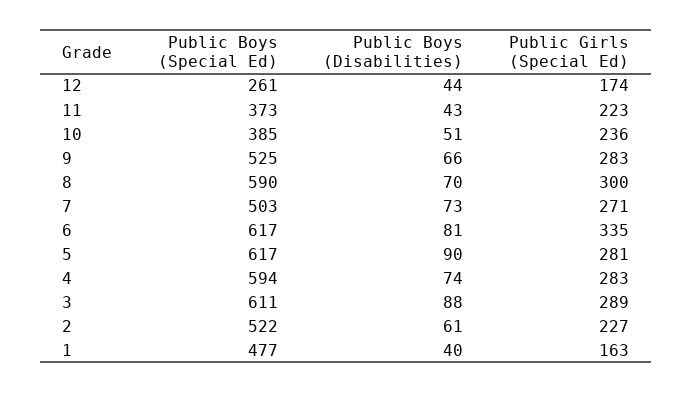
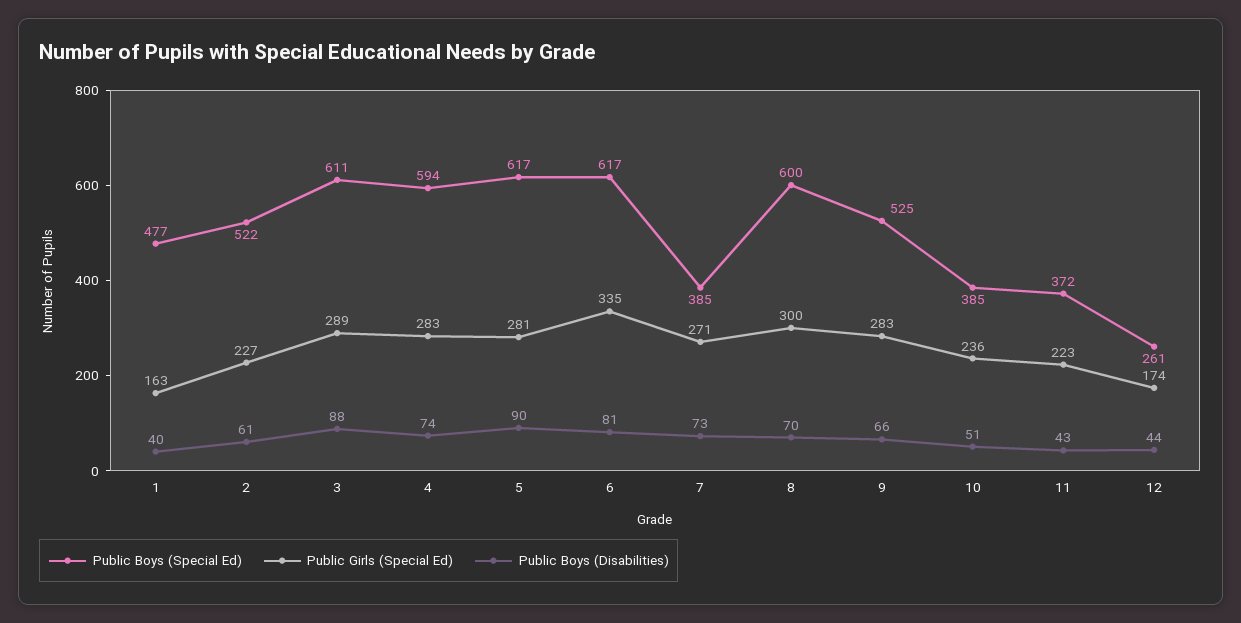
  {
    "Public Boys (Special Ed)": {
      "12": 261,
-     "11": 373,
+     "11": 372,
      "10": 385,
      "9": 525,
-     "8": 590,
+     "8": 600,
-     "7": 503,
+     "7": 385,
      "6": 617,
      "5": 617,
      "4": 594,
      "3": 611,
      "2": 522,
      "1": 477
    },
    "Public Boys (Disabilities)": {
      "12": 44,
      "11": 43,
      "10": 51,
      "9": 66,
      "8": 70,
      "7": 73,
      "6": 81,
      "5": 90,
      "4": 74,
      "3": 88,
      "2": 61,
      "1": 40
    },
    "Public Girls (Special Ed)": {
      "12": 174,
      "11": 223,
      "10": 236,
      "9": 283,
      "8": 300,
      "7": 271,
      "6": 335,
      "5": 281,
      "4": 283,
      "3": 289,
      "2": 227,
      "1": 163
    }
  }

